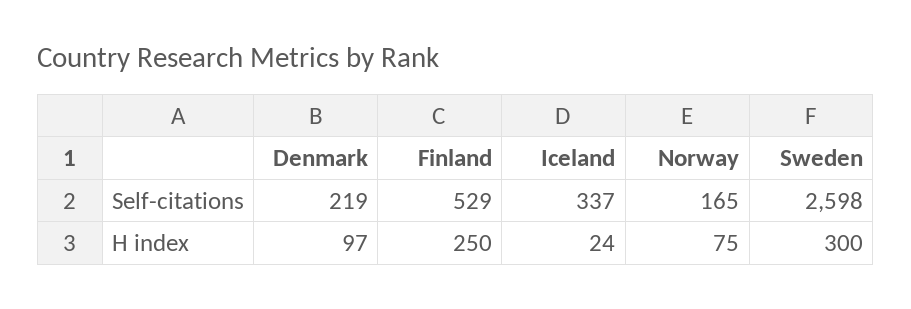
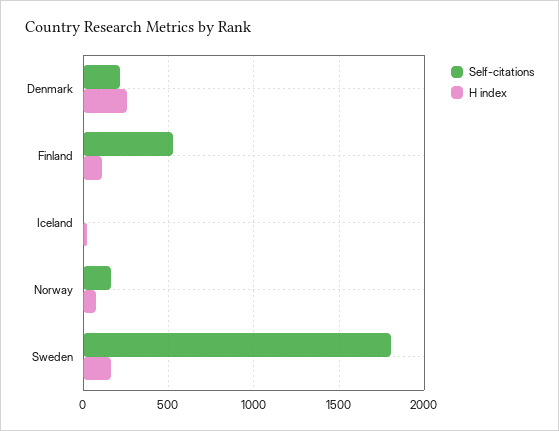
  {
    "Self-citations": {
      "Denmark": 219,
      "Finland": 529,
-     "Iceland": 337,
+     "Iceland": 0,
      "Norway": 165,
-     "Sweden": 2598
+     "Sweden": 1800
    },
    "H index": {
-     "Denmark": 97,
+     "Denmark": 250,
-     "Finland": 250,
+     "Finland": 100,
      "Iceland": 24,
      "Norway": 75,
-     "Sweden": 300
+     "Sweden": 150
    }
  }

